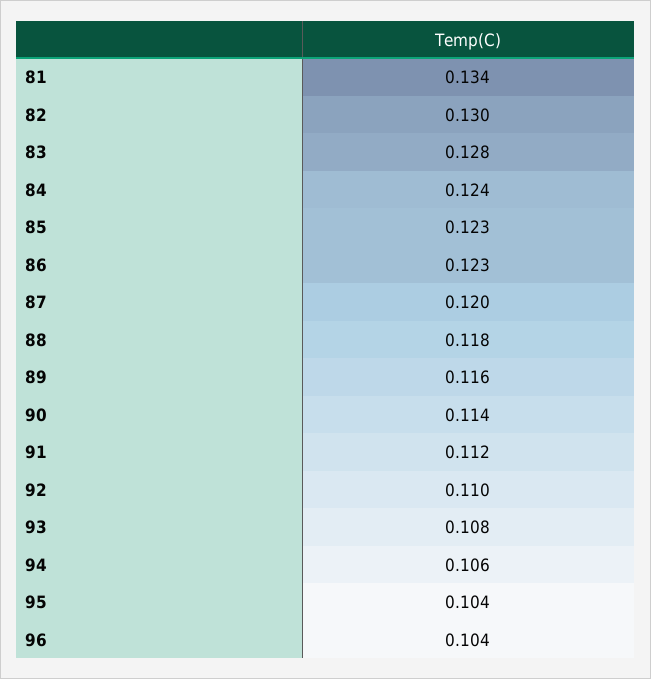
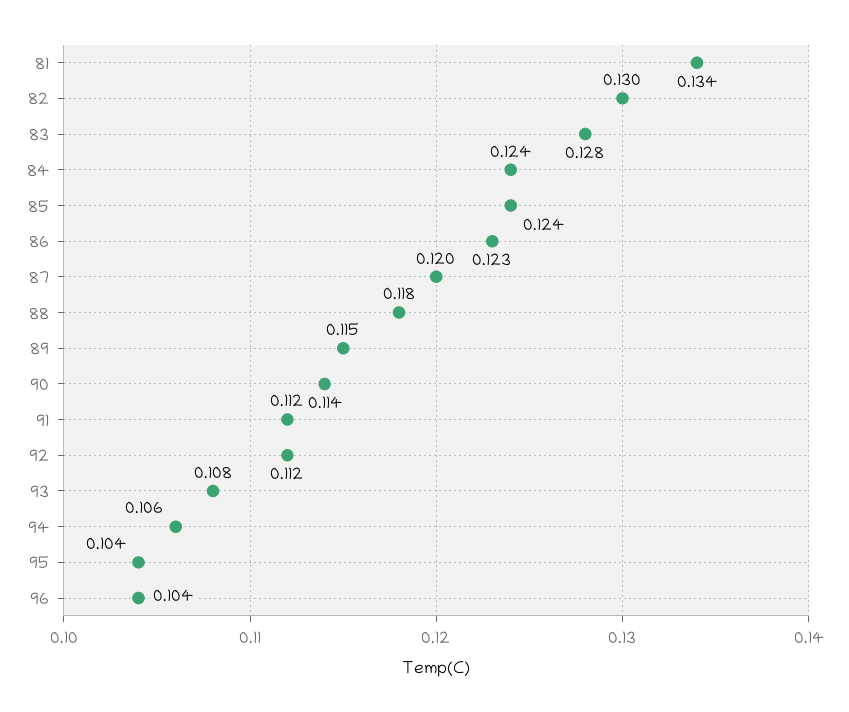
  {
    "81": 0.134,
    "82": 0.13,
    "83": 0.128,
    "84": 0.124,
-   "85": 0.123,
+   "85": 0.124,
    "86": 0.123,
    "87": 0.12,
    "88": 0.118,
-   "89": 0.116,
+   "89": 0.115,
    "90": 0.114,
    "91": 0.112,
-   "92": 0.11,
+   "92": 0.112,
    "93": 0.108,
    "94": 0.106,
    "95": 0.104,
    "96": 0.104
  }

